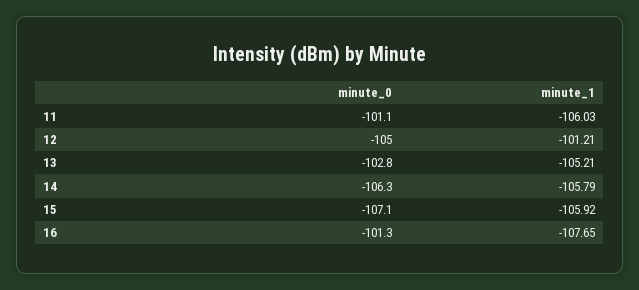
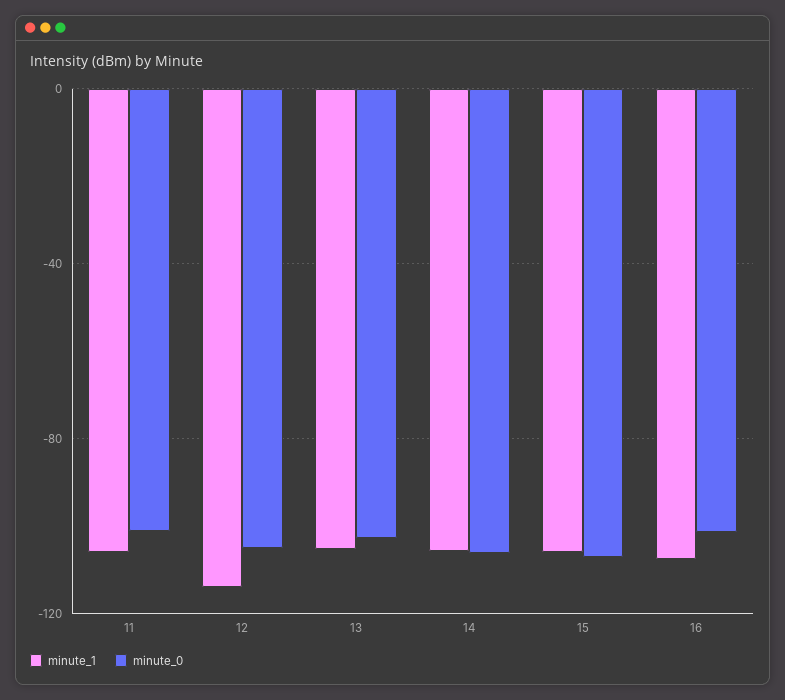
  {
    "minute_0": {
      "11": -101.1,
      "12": -105,
      "13": -102.8,
      "14": -106.3,
      "15": -107.1,
      "16": -101.3
    },
    "minute_1": {
      "11": -106.03,
-     "12": -101.21,
+     "12": -115,
      "13": -105.21,
      "14": -105.79,
      "15": -105.92,
      "16": -107.65
    }
  }

